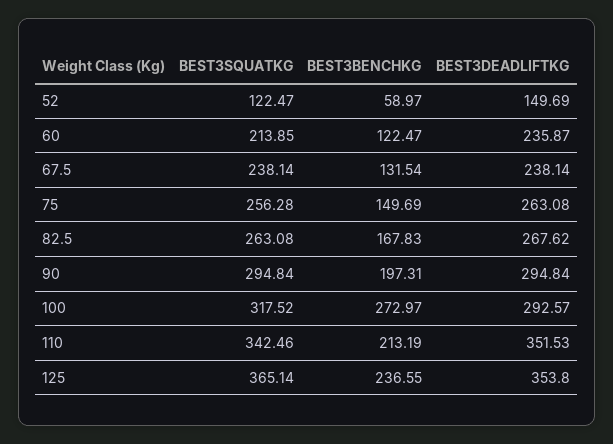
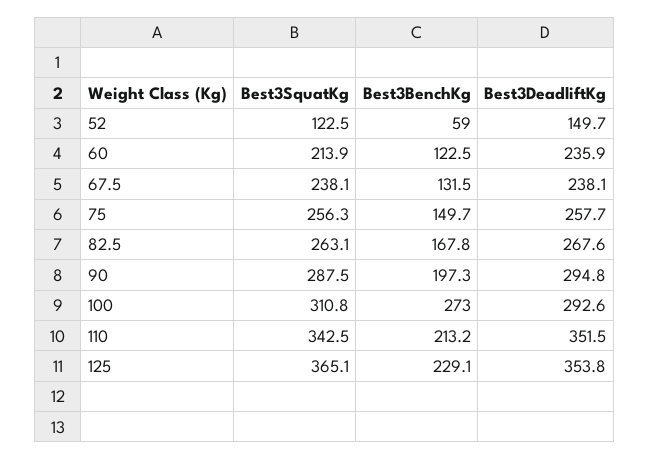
  {
    "BEST3SQUATKG": {
      "52": 122.47,
      "60": 213.85,
      "67.5": 238.14,
      "75": 256.28,
      "82.5": 263.08,
-     "90": 294.84,
+     "90": 287.5,
-     "100": 317.52,
+     "100": 310.8,
      "110": 342.46,
      "125": 365.14
    },
    "BEST3BENCHKG": {
      "52": 58.97,
      "60": 122.47,
      "67.5": 131.54,
      "75": 149.69,
      "82.5": 167.83,
      "90": 197.31,
      "100": 272.97,
      "110": 213.19,
-     "125": 236.55
+     "125": 229.1
    },
    "BEST3DEADLIFTKG": {
      "52": 149.69,
      "60": 235.87,
      "67.5": 238.14,
-     "75": 263.08,
+     "75": 257.7,
      "82.5": 267.62,
      "90": 294.84,
      "100": 292.57,
      "110": 351.53,
      "125": 353.8
    }
  }

